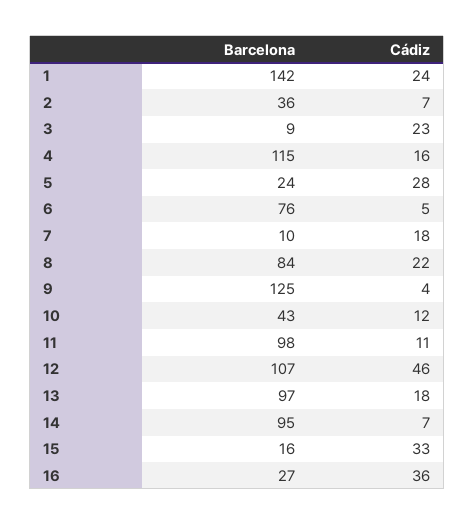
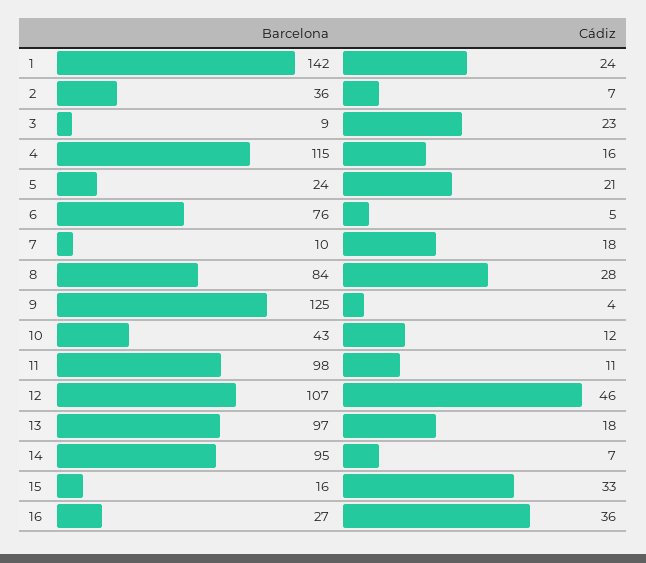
  {
    "Barcelona": {
      "1": 142,
      "2": 36,
      "3": 9,
      "4": 115,
      "5": 24,
      "6": 76,
      "7": 10,
      "8": 84,
      "9": 125,
      "10": 43,
      "11": 98,
      "12": 107,
      "13": 97,
      "14": 95,
      "15": 16,
      "16": 27
    },
    "Cádiz": {
      "1": 24,
      "2": 7,
      "3": 23,
      "4": 16,
-     "5": 28,
+     "5": 21,
      "6": 5,
      "7": 18,
-     "8": 22,
+     "8": 28,
      "9": 4,
      "10": 12,
      "11": 11,
      "12": 46,
      "13": 18,
      "14": 7,
      "15": 33,
      "16": 36
    }
  }

